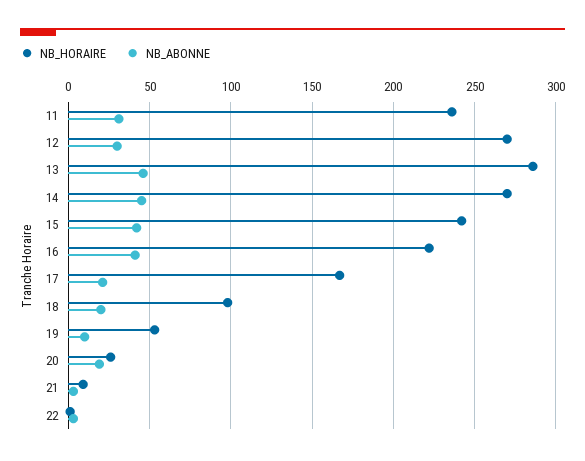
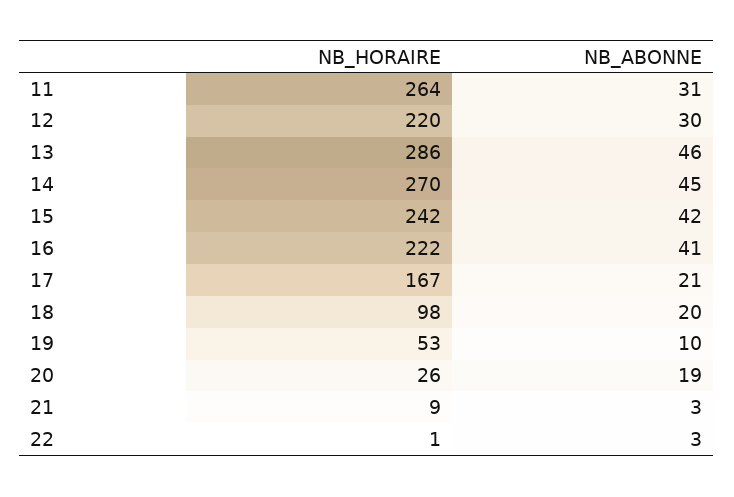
  {
    "NB_HORAIRE": {
-     "11": 235,
+     "11": 264,
-     "12": 270,
+     "12": 220,
      "13": 286,
      "14": 270,
      "15": 242,
      "16": 222,
      "17": 167,
      "18": 98,
      "19": 53,
      "20": 26,
      "21": 9,
      "22": 1
    },
    "NB_ABONNE": {
      "11": 31,
      "12": 30,
      "13": 46,
      "14": 45,
      "15": 42,
      "16": 41,
      "17": 21,
      "18": 20,
      "19": 10,
      "20": 19,
      "21": 3,
      "22": 3
    }
  }

